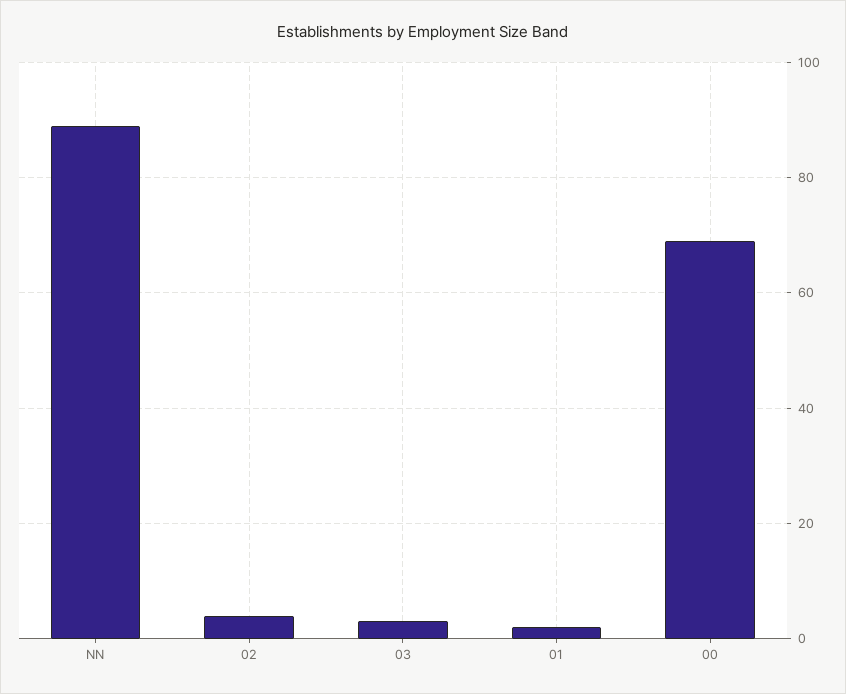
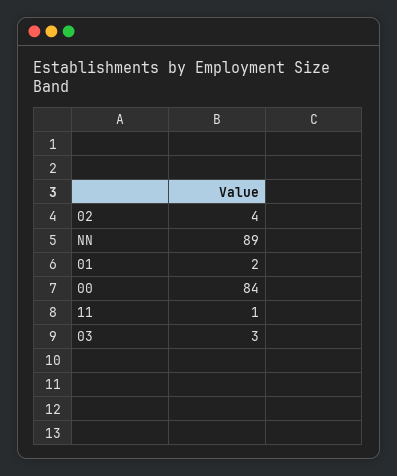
  {
    "NN": 89,
    "02": 4,
    "03": 3,
    "01": 2,
-   "00": 70
+   "00": 84,
+   "11": 1
  }

